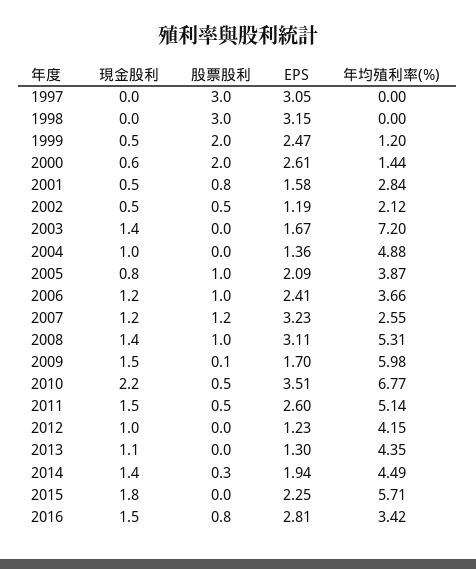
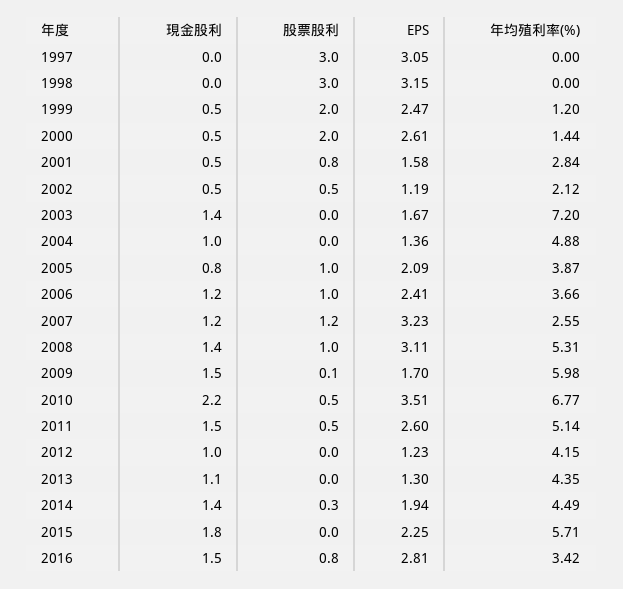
  {
    "現金股利": {
      "1997": 0,
      "1998": 0,
      "1999": 0.5,
-     "2000": 0.6,
+     "2000": 0.5,
      "2001": 0.5,
      "2002": 0.5,
      "2003": 1.4,
      "2004": 1,
      "2005": 0.8,
      "2006": 1.2,
      "2007": 1.2,
      "2008": 1.4,
      "2009": 1.5,
      "2010": 2.2,
      "2011": 1.5,
      "2012": 1,
      "2013": 1.1,
      "2014": 1.4,
      "2015": 1.8,
      "2016": 1.5
    },
    "股票股利": {
      "1997": 3,
      "1998": 3,
      "1999": 2,
      "2000": 2,
      "2001": 0.8,
      "2002": 0.5,
      "2003": 0,
      "2004": 0,
      "2005": 1,
      "2006": 1,
      "2007": 1.2,
      "2008": 1,
      "2009": 0.1,
      "2010": 0.5,
      "2011": 0.5,
      "2012": 0,
      "2013": 0,
      "2014": 0.3,
      "2015": 0,
      "2016": 0.8
    },
    "EPS": {
      "1997": 3.05,
      "1998": 3.15,
      "1999": 2.47,
      "2000": 2.61,
      "2001": 1.58,
      "2002": 1.19,
      "2003": 1.67,
      "2004": 1.36,
      "2005": 2.09,
      "2006": 2.41,
      "2007": 3.23,
      "2008": 3.11,
      "2009": 1.7,
      "2010": 3.51,
      "2011": 2.6,
      "2012": 1.23,
      "2013": 1.3,
      "2014": 1.94,
      "2015": 2.25,
      "2016": 2.81
    },
    "年均殖利率(%)": {
      "1997": 0,
      "1998": 0,
      "1999": 1.2,
      "2000": 1.44,
      "2001": 2.84,
      "2002": 2.12,
      "2003": 7.2,
      "2004": 4.88,
      "2005": 3.87,
      "2006": 3.66,
      "2007": 2.55,
      "2008": 5.31,
      "2009": 5.98,
      "2010": 6.77,
      "2011": 5.14,
      "2012": 4.15,
      "2013": 4.35,
      "2014": 4.49,
      "2015": 5.71,
      "2016": 3.42
    }
  }

